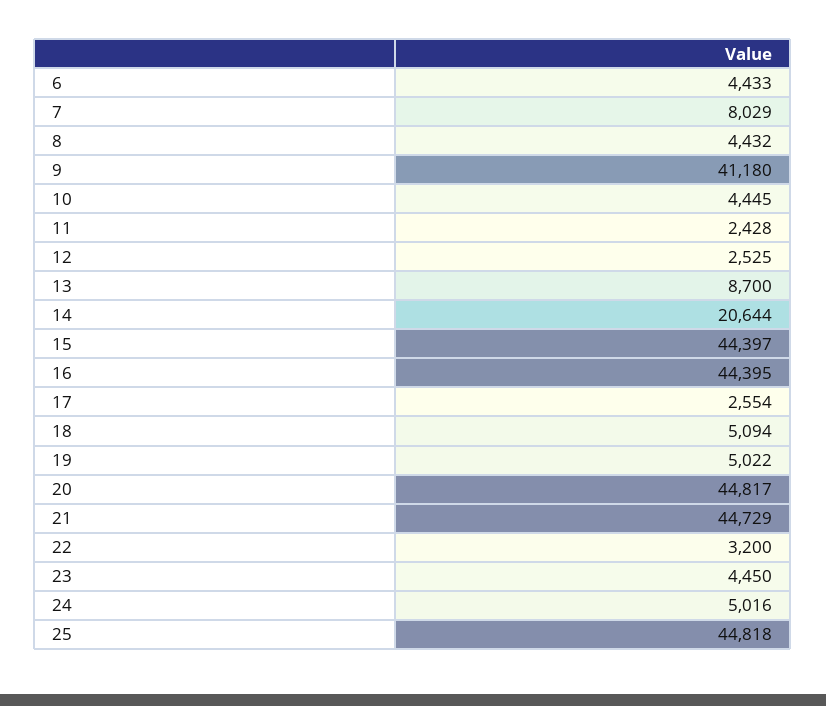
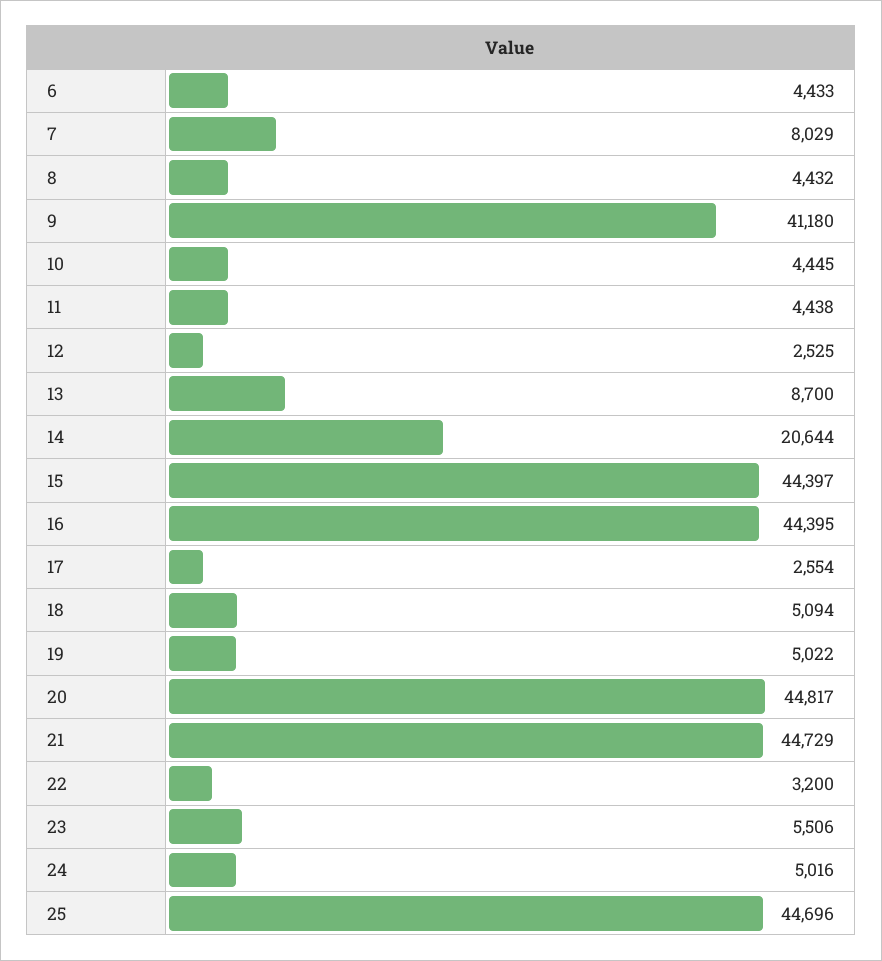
  {
    "6": 4433,
    "7": 8029,
    "8": 4432,
    "9": 41180,
    "10": 4445,
-   "11": 2428,
+   "11": 4438,
    "12": 2525,
    "13": 8700,
    "14": 20644,
    "15": 44397,
    "16": 44395,
    "17": 2554,
    "18": 5094,
    "19": 5022,
    "20": 44817,
    "21": 44729,
    "22": 3200,
-   "23": 4450,
+   "23": 5506,
    "24": 5016,
-   "25": 44818
+   "25": 44696
  }

